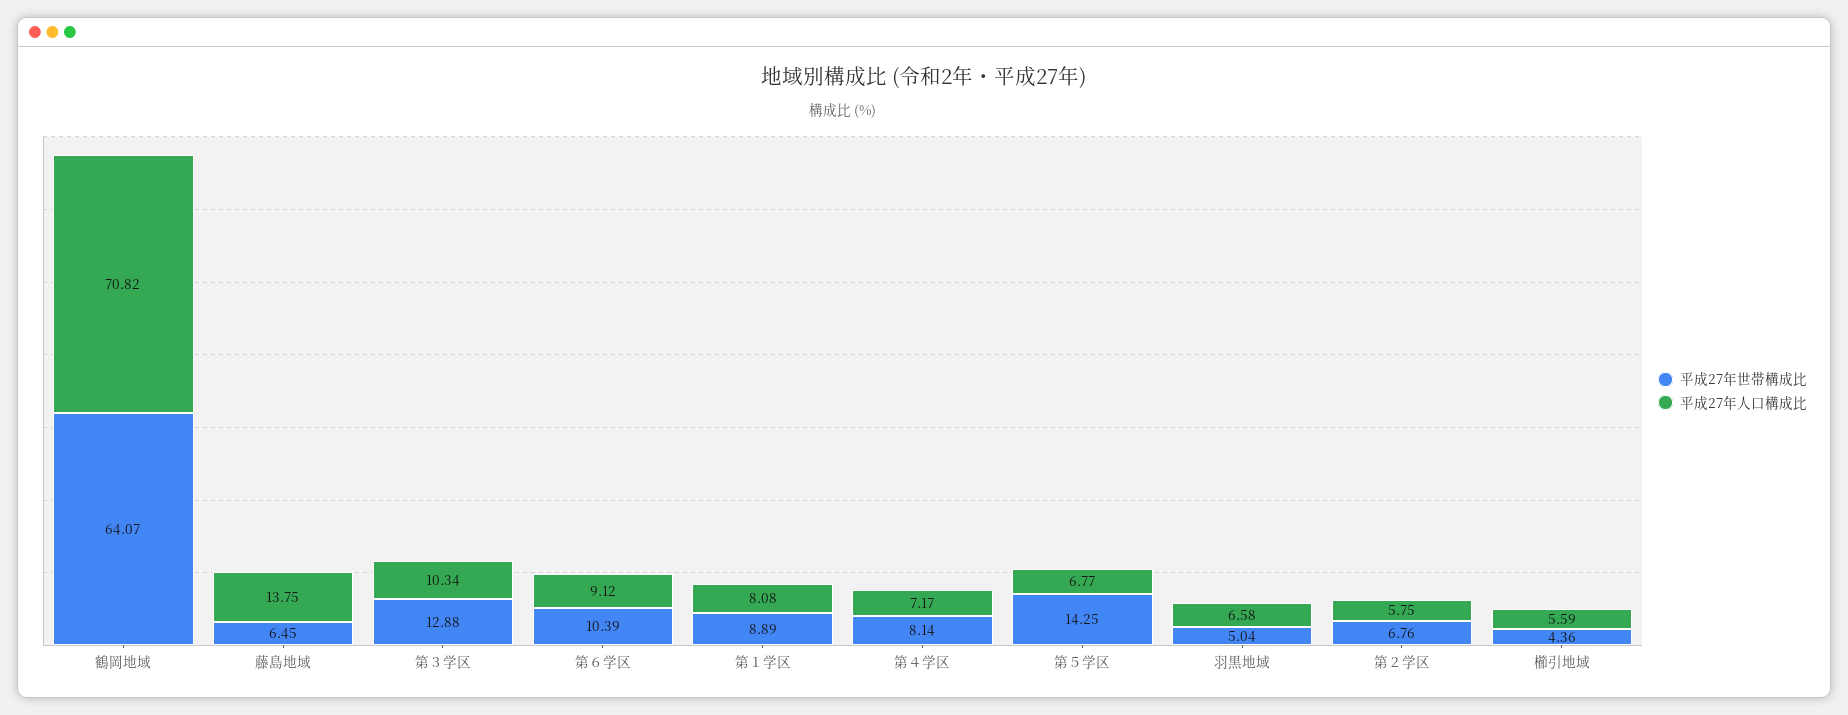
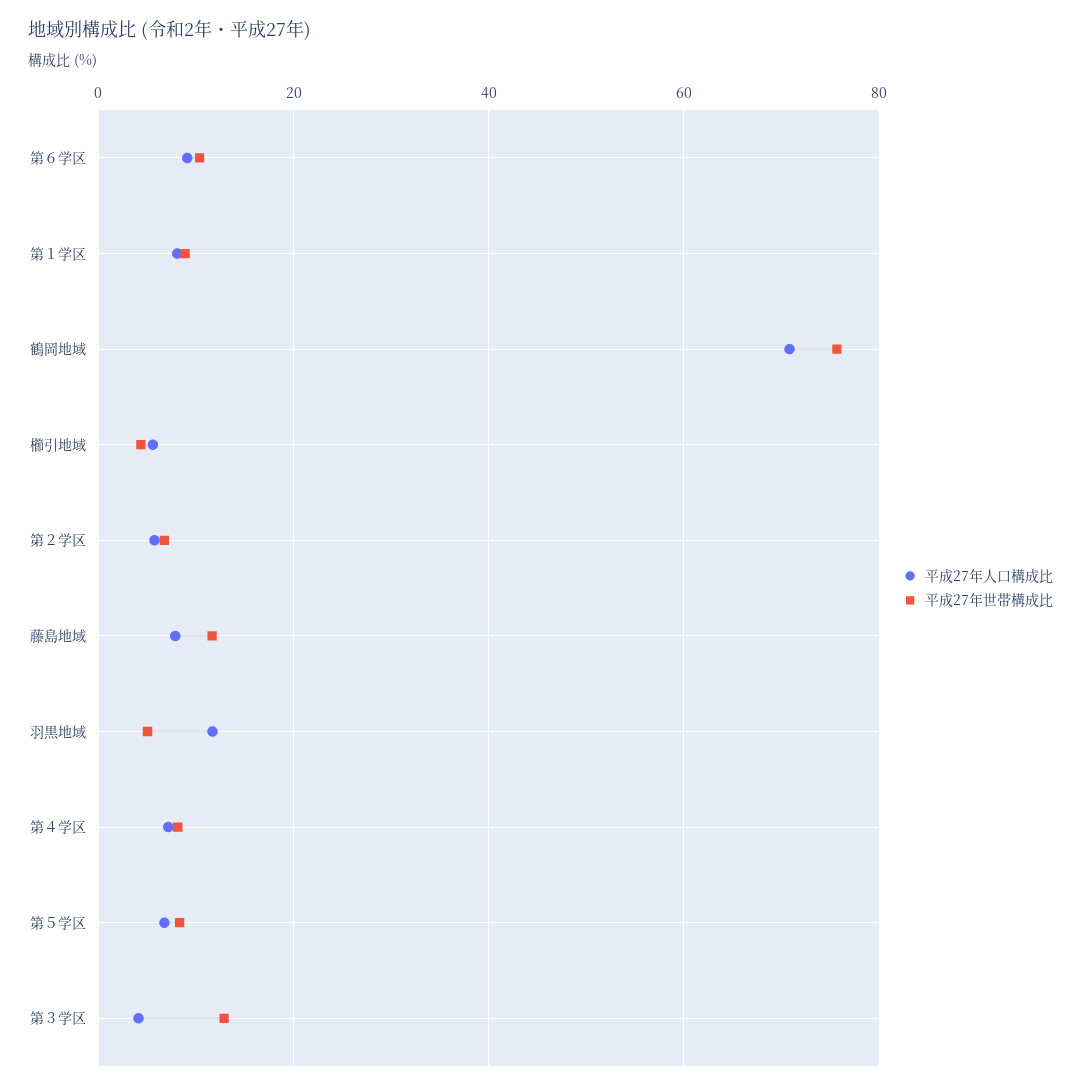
  {
    "平成27年世帯構成比": {
-     "鶴岡地域": 64.07,
+     "鶴岡地域": 76,
-     "藤島地域": 6.45,
+     "藤島地域": 12,
      "第３学区": 12.88,
      "第６学区": 10.39,
      "第１学区": 8.89,
      "第４学区": 8.14,
-     "第５学区": 14.25,
+     "第５学区": 8,
      "羽黒地域": 5.04,
      "第２学区": 6.76,
      "櫛引地域": 4.36
    },
    "平成27年人口構成比": {
      "鶴岡地域": 70.82,
-     "藤島地域": 13.75,
+     "藤島地域": 8,
-     "第３学区": 10.34,
+     "第３学区": 4,
      "第６学区": 9.12,
      "第１学区": 8.08,
      "第４学区": 7.17,
      "第５学区": 6.77,
-     "羽黒地域": 6.58,
+     "羽黒地域": 12,
      "第２学区": 5.75,
      "櫛引地域": 5.59
    }
  }

